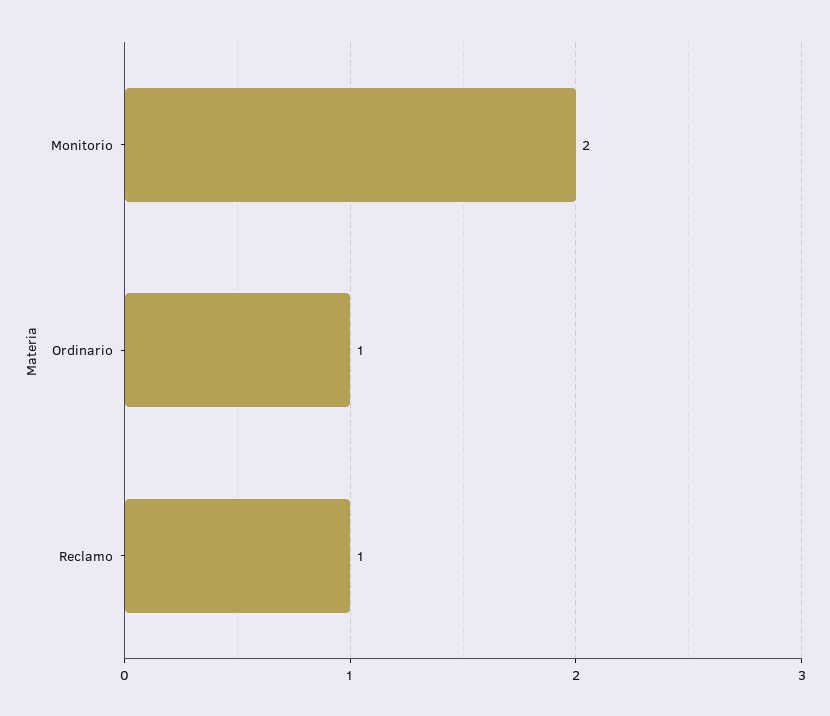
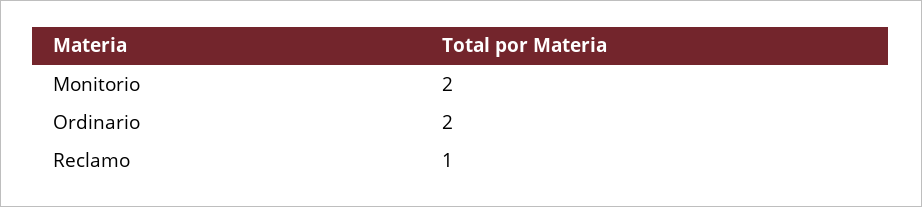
  {
    "Monitorio": 2,
-   "Ordinario": 1,
+   "Ordinario": 2,
    "Reclamo": 1
  }

